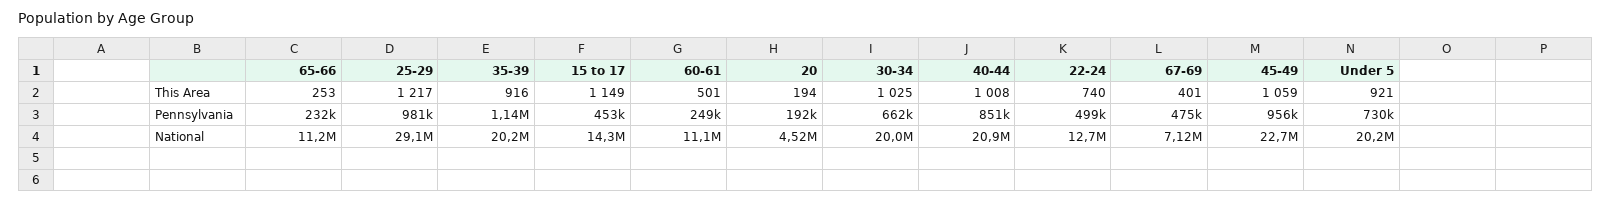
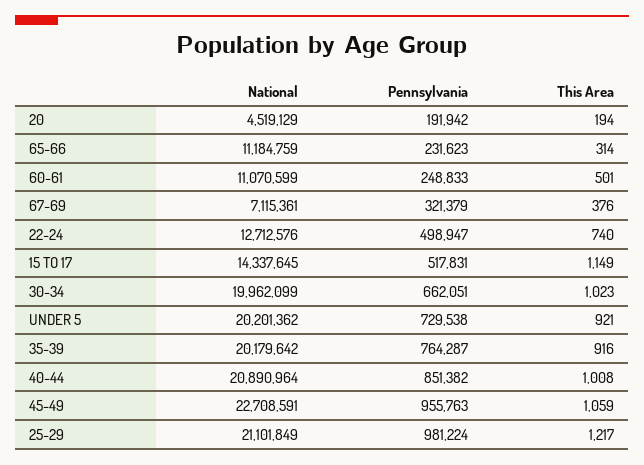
  {
    "65-66": {
-     "This Area": 253,
+     "This Area": 314,
      "Pennsylvania": 231623,
      "National": 11184759
    },
    "25-29": {
      "This Area": 1217,
      "Pennsylvania": 981224,
-     "National": 29100000
+     "National": 21101849
    },
    "35-39": {
      "This Area": 916,
-     "Pennsylvania": 1140000,
+     "Pennsylvania": 764287,
      "National": 20179642
    },
    "15 to 17": {
      "This Area": 1149,
-     "Pennsylvania": 453000,
+     "Pennsylvania": 517831,
      "National": 14337645
    },
    "60-61": {
      "This Area": 501,
      "Pennsylvania": 248833,
      "National": 11070599
    },
    "20": {
      "This Area": 194,
      "Pennsylvania": 191942,
      "National": 4519129
    },
    "30-34": {
-     "This Area": 1025,
+     "This Area": 1023,
      "Pennsylvania": 662051,
      "National": 19962099
    },
    "40-44": {
      "This Area": 1008,
      "Pennsylvania": 851382,
      "National": 20890964
    },
    "22-24": {
      "This Area": 740,
      "Pennsylvania": 498947,
      "National": 12712576
    },
    "67-69": {
-     "This Area": 401,
+     "This Area": 376,
-     "Pennsylvania": 475000,
+     "Pennsylvania": 321379,
      "National": 7115361
    },
    "45-49": {
      "This Area": 1059,
      "Pennsylvania": 955763,
      "National": 22708591
    },
    "Under 5": {
      "This Area": 921,
      "Pennsylvania": 729538,
      "National": 20201362
    }
  }

